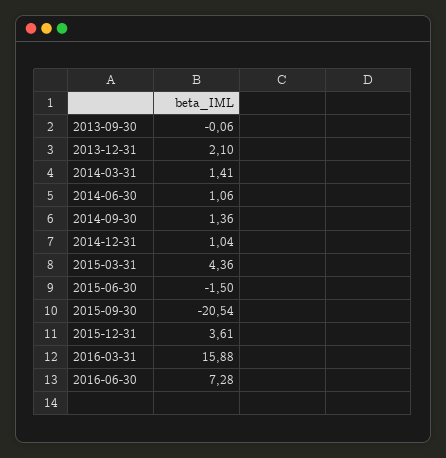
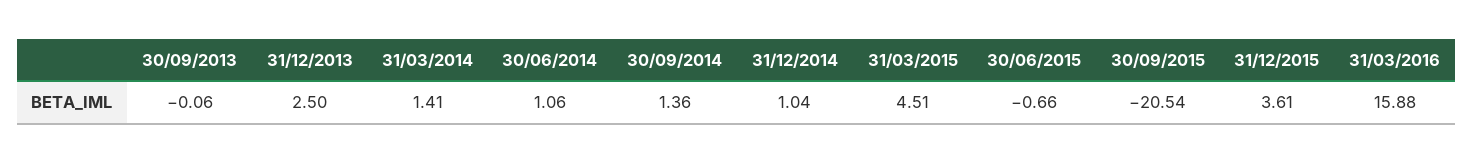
  {
    "2013-09-30": -0.06,
-   "2013-12-31": 2.1,
+   "2013-12-31": 2.5,
    "2014-03-31": 1.41,
    "2014-06-30": 1.06,
    "2014-09-30": 1.36,
    "2014-12-31": 1.04,
-   "2015-03-31": 4.36,
+   "2015-03-31": 4.51,
-   "2015-06-30": -1.5,
+   "2015-06-30": -0.66,
    "2015-09-30": -20.54,
    "2015-12-31": 3.61,
-   "2016-03-31": 15.88,
+   "2016-03-31": 15.88
-   "2016-06-30": 7.28
  }

